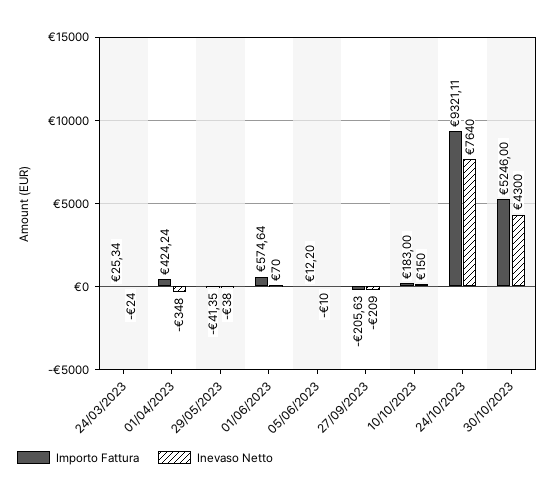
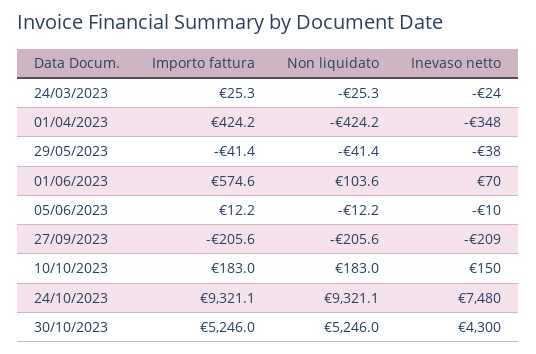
  {
    "Importo Fattura": {
      "24/03/2023": 25.34,
      "01/04/2023": 424.24,
      "29/05/2023": -41.35,
      "01/06/2023": 574.64,
      "05/06/2023": 12.2,
      "27/09/2023": -205.63,
      "10/10/2023": 183,
      "24/10/2023": 9321.11,
      "30/10/2023": 5246
    },
    "Inevaso Netto": {
      "24/03/2023": -24,
      "01/04/2023": -348,
      "29/05/2023": -38,
      "01/06/2023": 70,
      "05/06/2023": -10,
      "27/09/2023": -209,
      "10/10/2023": 150,
-     "24/10/2023": 7640,
+     "24/10/2023": 7480,
      "30/10/2023": 4300
-   }
+   },
+   "Non liquidato": {
+     "24/03/2023": -25.3,
+     "01/04/2023": -424.2,
+     "29/05/2023": -41.4,
+     "01/06/2023": 103.6,
+     "05/06/2023": -12.2,
+     "27/09/2023": -205.6,
+     "10/10/2023": 183,
+     "24/10/2023": 9321.1,
+     "30/10/2023": 5246
+   }
  }

